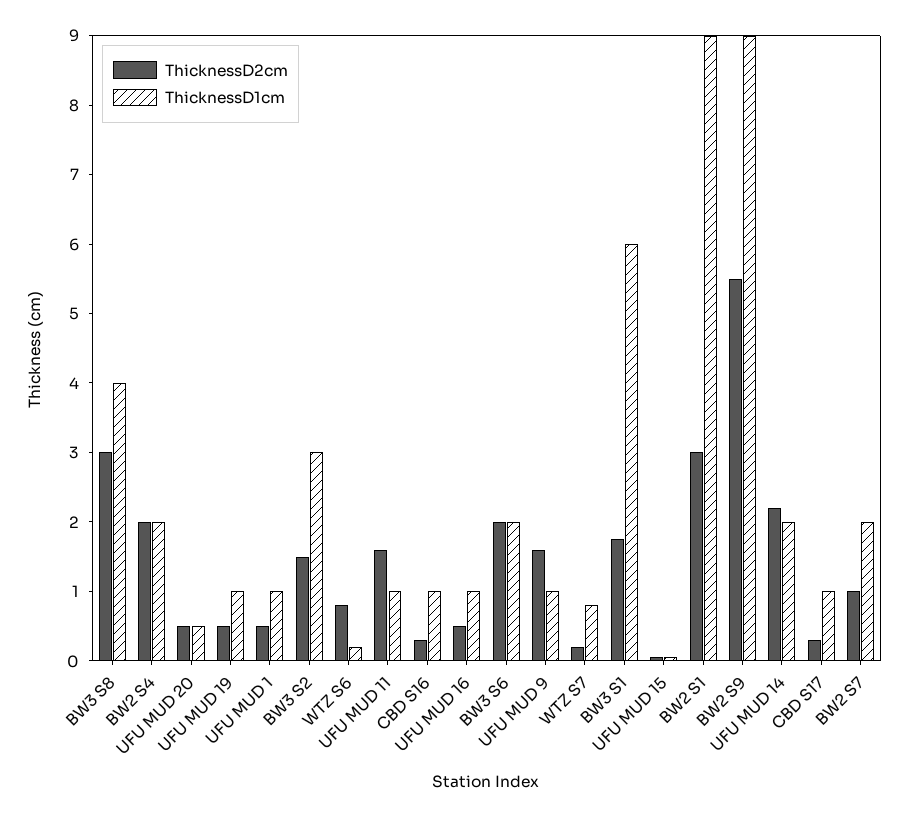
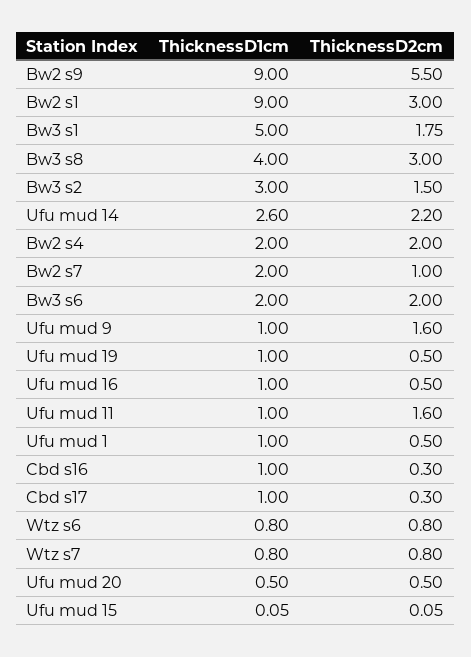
  {
    "ThicknessD2cm": {
      "BW3 S8": 3,
      "BW2 S4": 2,
      "UFU MUD 20": 0.5,
      "UFU MUD 19": 0.5,
      "UFU MUD 1": 0.5,
      "BW3 S2": 1.5,
      "WTZ S6": 0.8,
      "UFU MUD 11": 1.6,
      "CBD S16": 0.3,
      "UFU MUD 16": 0.5,
      "BW3 S6": 2,
      "UFU MUD 9": 1.6,
-     "WTZ S7": 0.2,
+     "WTZ S7": 0.8,
      "BW3 S1": 1.75,
      "UFU MUD 15": 0.05,
      "BW2 S1": 3,
      "BW2 S9": 5.5,
      "UFU MUD 14": 2.2,
      "CBD S17": 0.3,
      "BW2 S7": 1
    },
    "ThicknessD1cm": {
      "BW3 S8": 4,
      "BW2 S4": 2,
      "UFU MUD 20": 0.5,
      "UFU MUD 19": 1,
      "UFU MUD 1": 1,
      "BW3 S2": 3,
-     "WTZ S6": 0.2,
+     "WTZ S6": 0.8,
      "UFU MUD 11": 1,
      "CBD S16": 1,
      "UFU MUD 16": 1,
      "BW3 S6": 2,
      "UFU MUD 9": 1,
      "WTZ S7": 0.8,
-     "BW3 S1": 6,
+     "BW3 S1": 5,
      "UFU MUD 15": 0.05,
      "BW2 S1": 9,
      "BW2 S9": 9,
-     "UFU MUD 14": 2,
+     "UFU MUD 14": 2.6,
      "CBD S17": 1,
      "BW2 S7": 2
    }
  }

